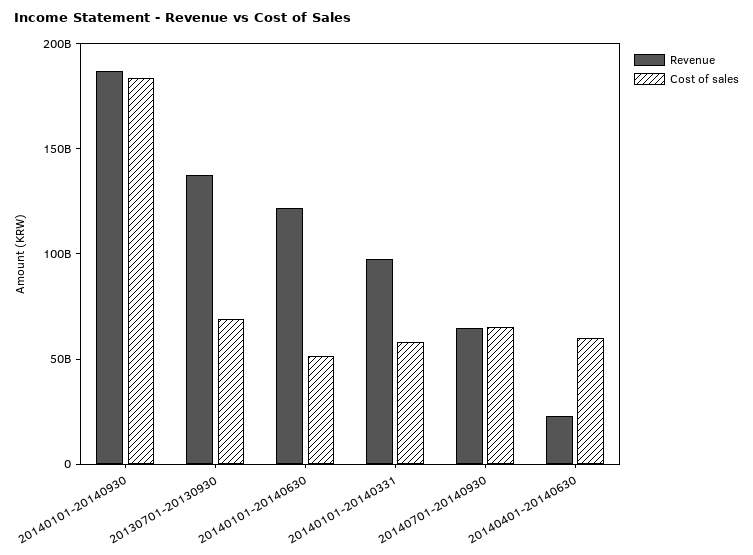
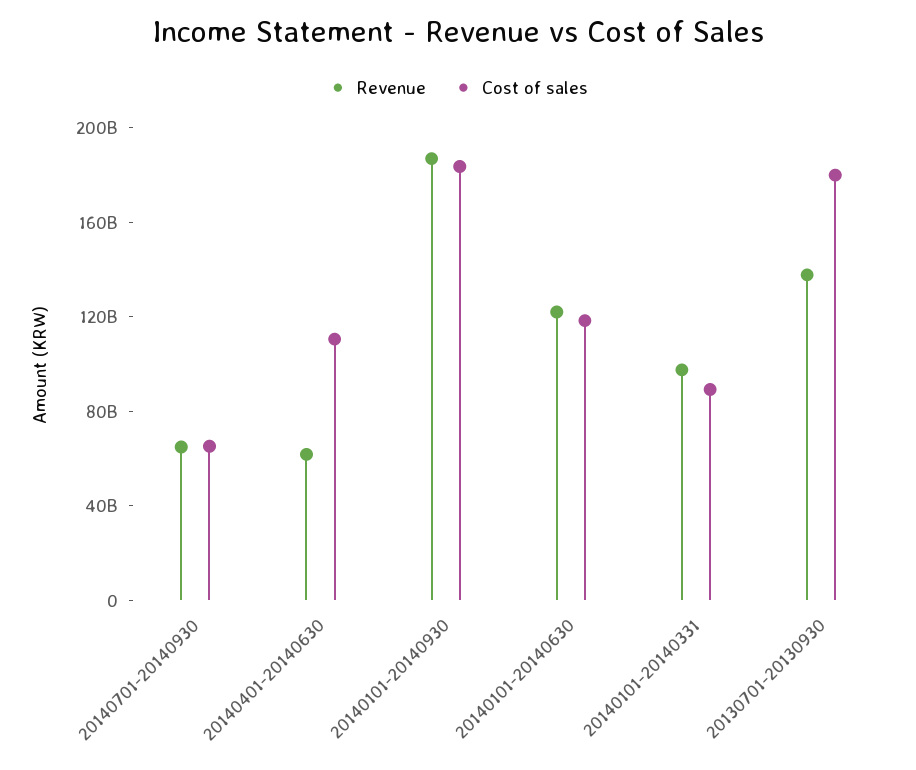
  {
    "Revenue": {
      "20140101-20140930": 190000000000,
      "20130701-20130930": 140000000000,
      "20140101-20140630": 120000000000,
      "20140101-20140331": 100000000000,
      "20140701-20140930": 60000000000,
-     "20140401-20140630": 20000000000
+     "20140401-20140630": 60000000000
    },
    "Cost of sales": {
      "20140101-20140930": 180000000000,
-     "20130701-20130930": 70000000000,
+     "20130701-20130930": 180000000000,
-     "20140101-20140630": 50000000000,
+     "20140101-20140630": 120000000000,
-     "20140101-20140331": 60000000000,
+     "20140101-20140331": 90000000000,
      "20140701-20140930": 70000000000,
-     "20140401-20140630": 60000000000
+     "20140401-20140630": 110000000000
    }
  }

